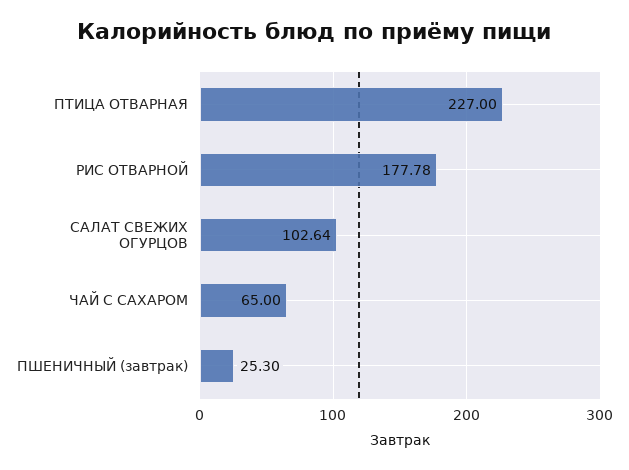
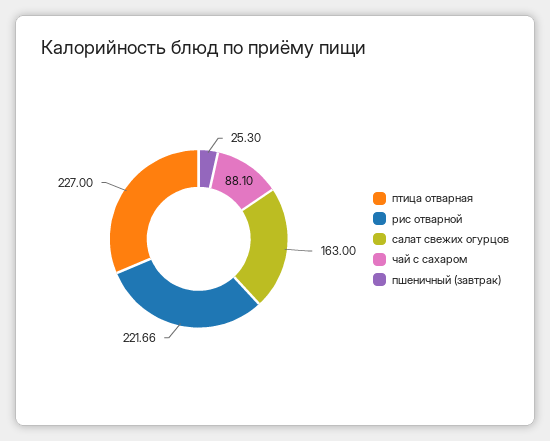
  {
    "ПТИЦА ОТВАРНАЯ": 227,
-   "РИС ОТВАРНОЙ": 177.78,
+   "РИС ОТВАРНОЙ": 221.66,
-   "САЛАТ СВЕЖИХ ОГУРЦОВ": 102.64,
+   "САЛАТ СВЕЖИХ ОГУРЦОВ": 163,
-   "ЧАЙ С САХАРОМ": 65,
+   "ЧАЙ С САХАРОМ": 88.1,
    "ПШЕНИЧНЫЙ (завтрак)": 25.3
  }

